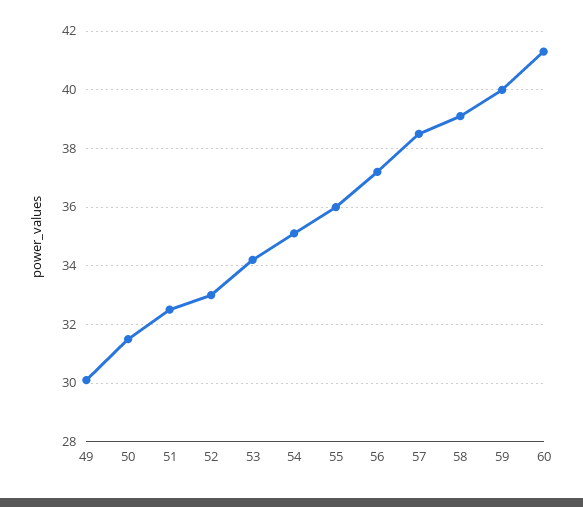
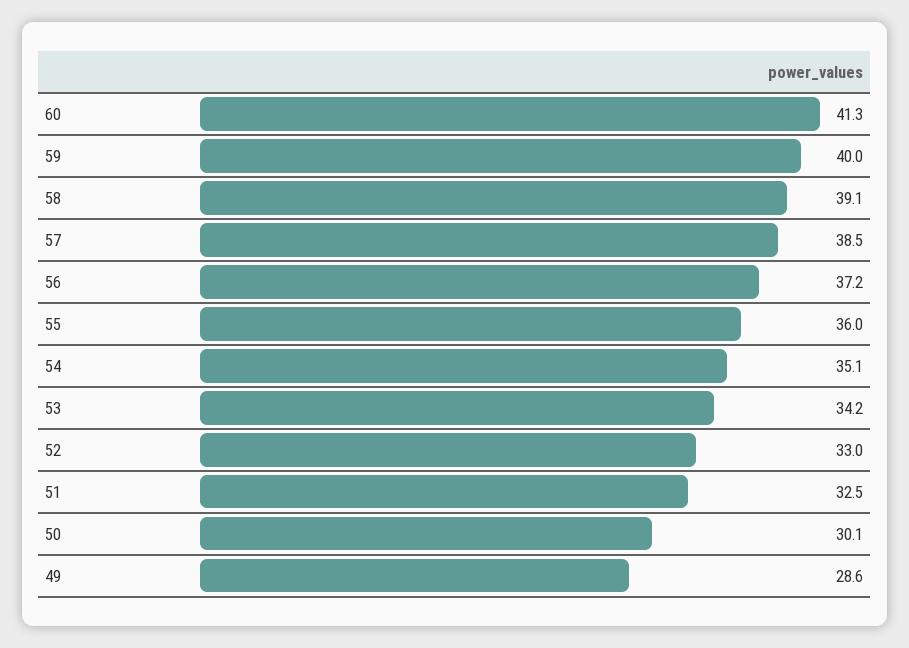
  {
-   "49": 30,
+   "49": 28.6,
-   "50": 31.5,
+   "50": 30.1,
    "51": 32.5,
    "52": 33,
    "53": 34.2,
    "54": 35.1,
    "55": 36,
    "56": 37.2,
    "57": 38.5,
    "58": 39.1,
    "59": 40,
    "60": 41.3
  }

